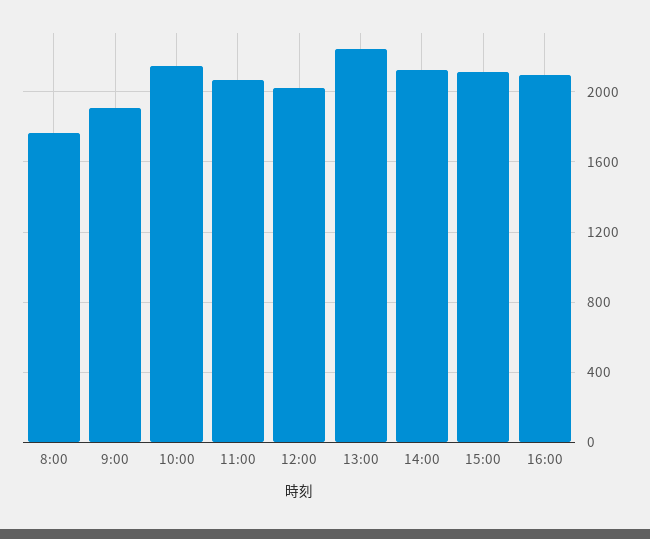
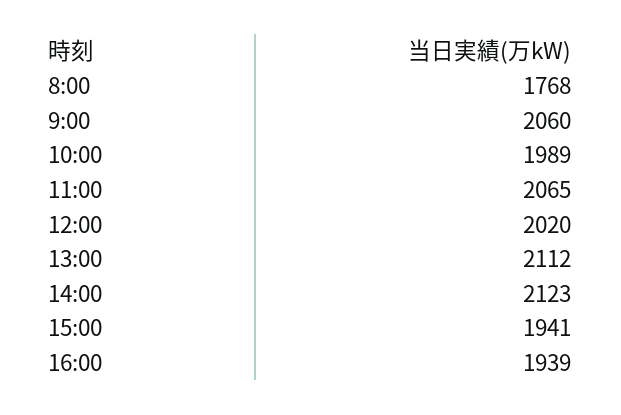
  {
    "8:00": 1768,
-   "9:00": 1900,
+   "9:00": 2060,
-   "10:00": 2150,
+   "10:00": 1989,
    "11:00": 2065,
    "12:00": 2020,
-   "13:00": 2250,
+   "13:00": 2112,
    "14:00": 2123,
-   "15:00": 2100,
+   "15:00": 1941,
-   "16:00": 2100
+   "16:00": 1939
  }

